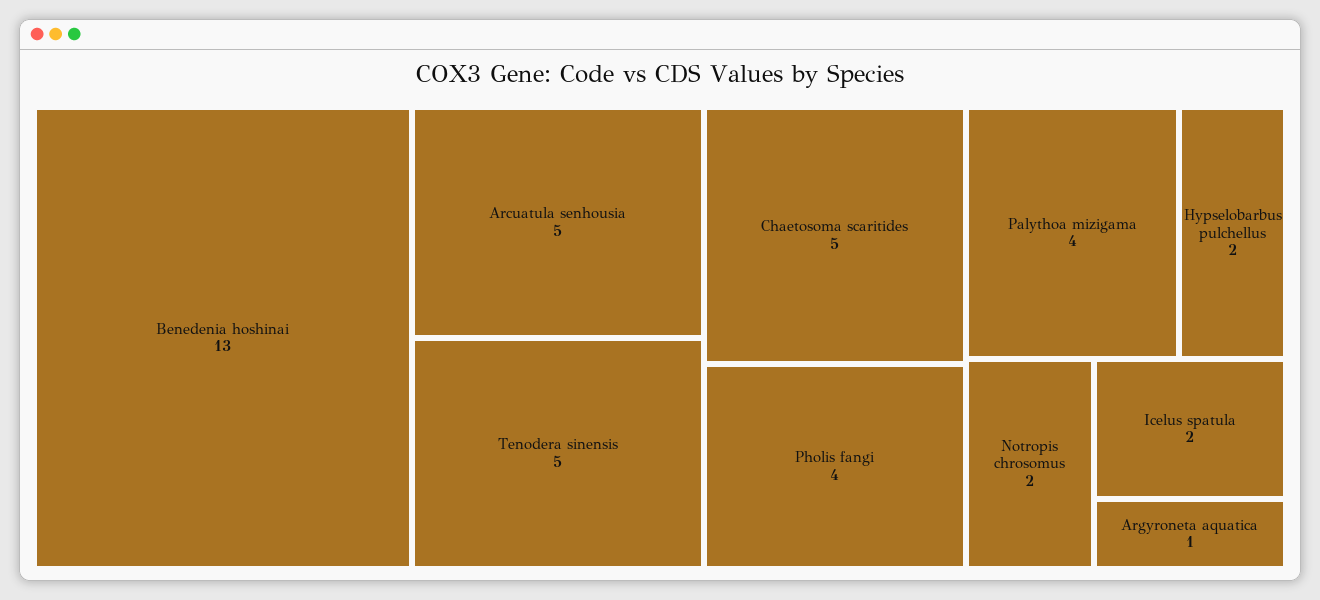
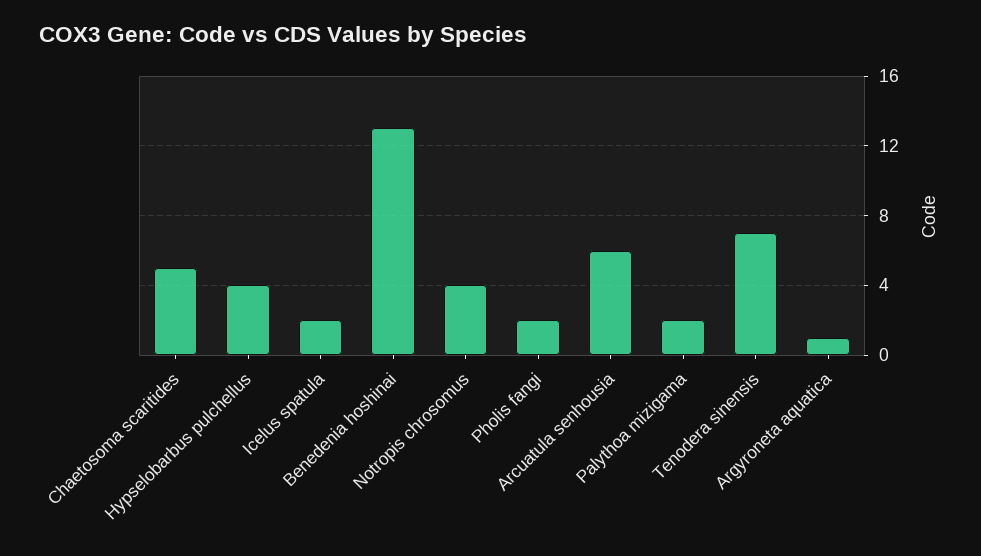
  {
    "Benedenia hoshinai": 13,
-   "Arcuatula senhousia": 5,
+   "Arcuatula senhousia": 6,
-   "Tenodera sinensis": 5,
+   "Tenodera sinensis": 7,
    "Chaetosoma scaritides": 5,
-   "Pholis fangi": 4,
+   "Pholis fangi": 2,
-   "Palythoa mizigama": 4,
+   "Palythoa mizigama": 2,
-   "Hypselobarbus pulchellus": 2,
+   "Hypselobarbus pulchellus": 4,
-   "Notropis chrosomus": 2,
+   "Notropis chrosomus": 4,
    "Icelus spatula": 2,
    "Argyroneta aquatica": 1
  }

